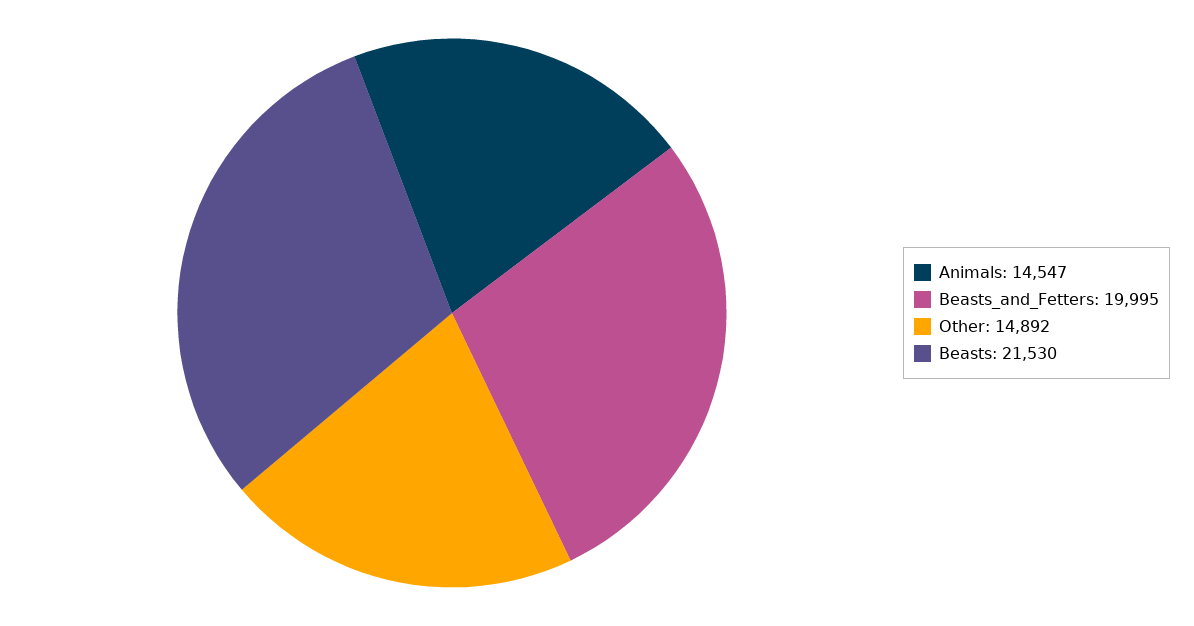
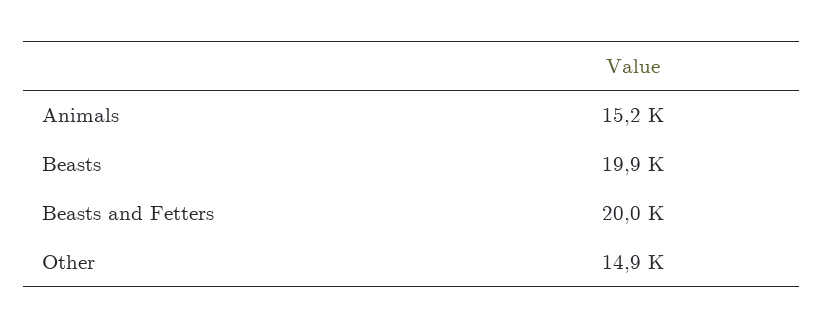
  {
-   "Animals": 14547,
+   "Animals": 15200,
    "Beasts_and_Fetters": 19995,
    "Other": 14892,
-   "Beasts": 21530
+   "Beasts": 19900
  }

